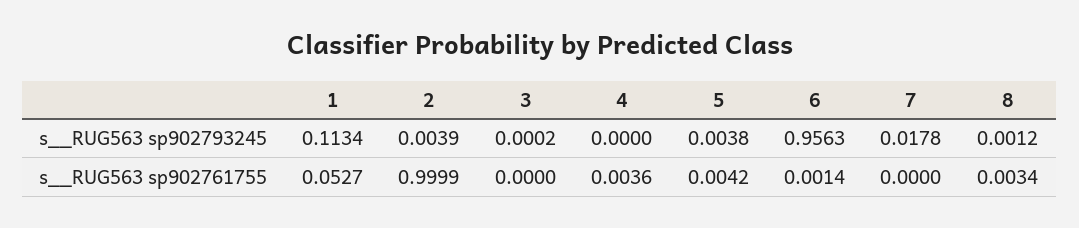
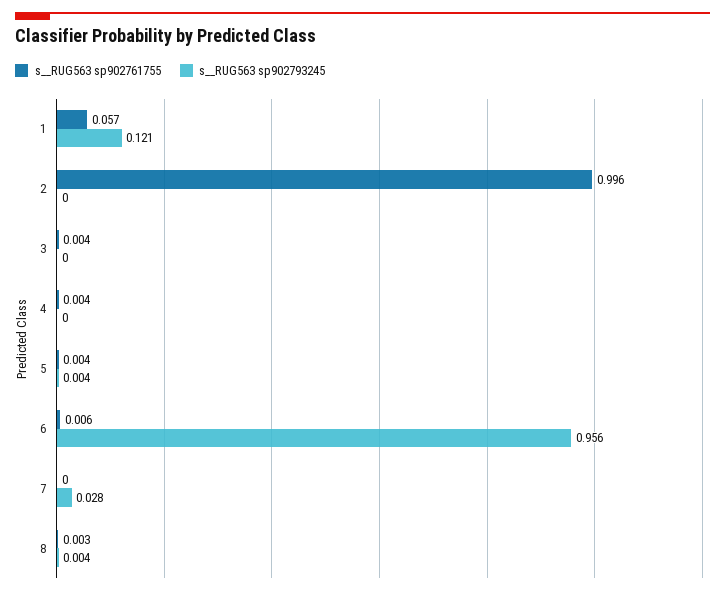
  {
    "s__RUG563 sp902793245": {
-     "1": 0.1134,
+     "1": 0.121,
-     "2": 0.0039,
+     "2": 0,
      "3": 0.0002,
      "4": 0,
      "5": 0.0038,
      "6": 0.9563,
-     "7": 0.0178,
+     "7": 0.028,
-     "8": 0.0012
+     "8": 0.004
    },
    "s__RUG563 sp902761755": {
-     "1": 0.0527,
+     "1": 0.057,
-     "2": 0.9999,
+     "2": 0.996,
-     "3": 0,
+     "3": 0.004,
      "4": 0.0036,
      "5": 0.0042,
-     "6": 0.0014,
+     "6": 0.006,
      "7": 0,
      "8": 0.0034
    }
  }

